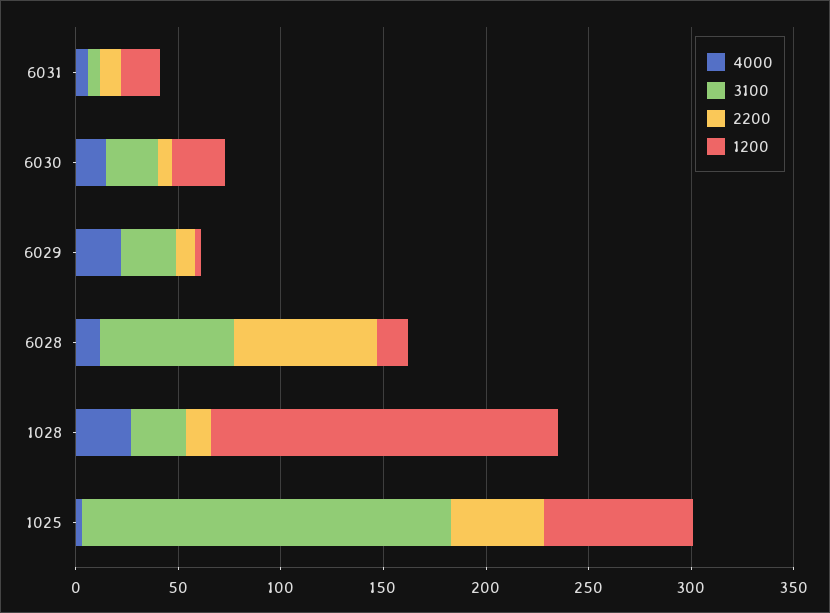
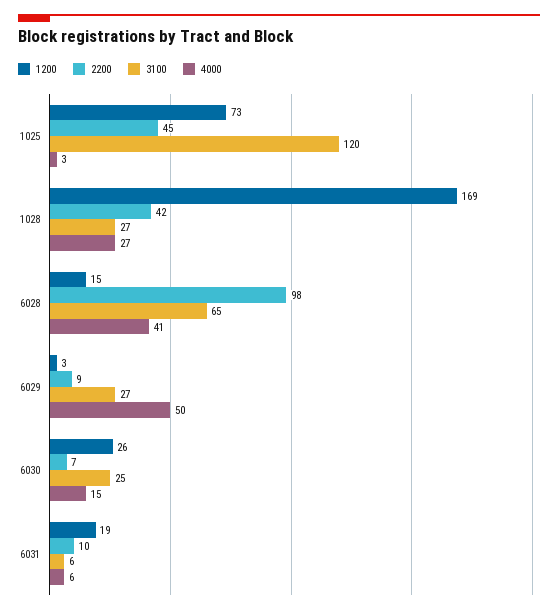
  {
    "4000": {
      "6031": 6,
      "6030": 15,
-     "6029": 20,
+     "6029": 50,
-     "6028": 10,
+     "6028": 41,
      "1028": 27,
      "1025": 3
    },
    "3100": {
      "6031": 6,
      "6030": 25,
      "6029": 27,
      "6028": 65,
      "1028": 27,
-     "1025": 180
+     "1025": 120
    },
    "2200": {
      "6031": 10,
      "6030": 7,
      "6029": 9,
-     "6028": 70,
+     "6028": 98,
-     "1028": 10,
+     "1028": 42,
      "1025": 45
    },
    "1200": {
      "6031": 19,
      "6030": 26,
      "6029": 3,
      "6028": 15,
      "1028": 169,
      "1025": 73
    }
  }

